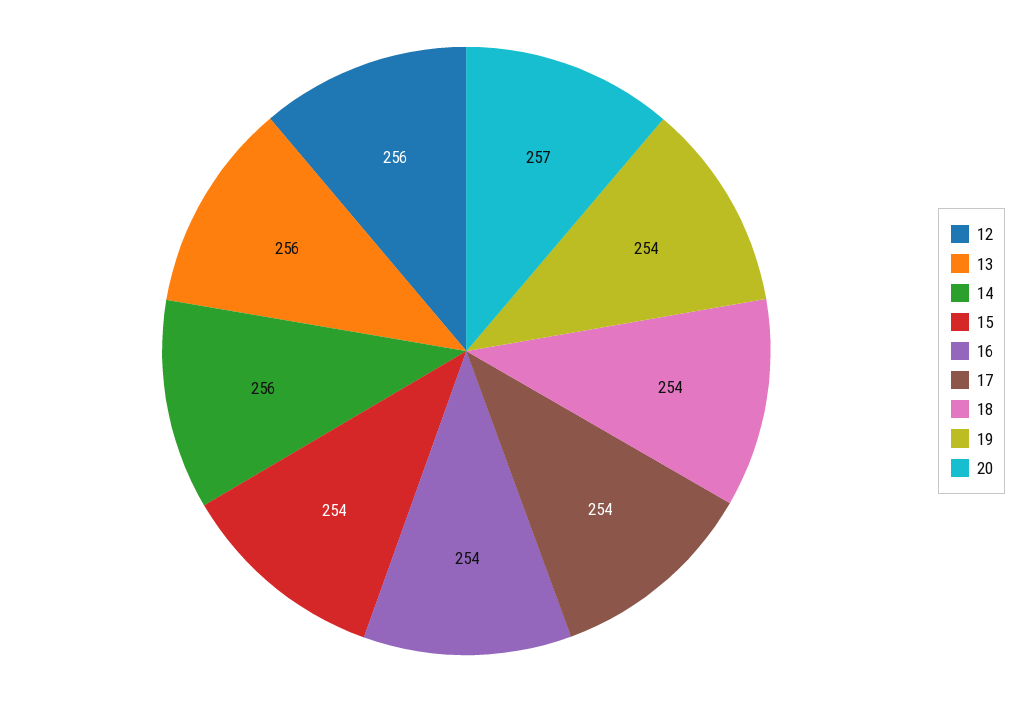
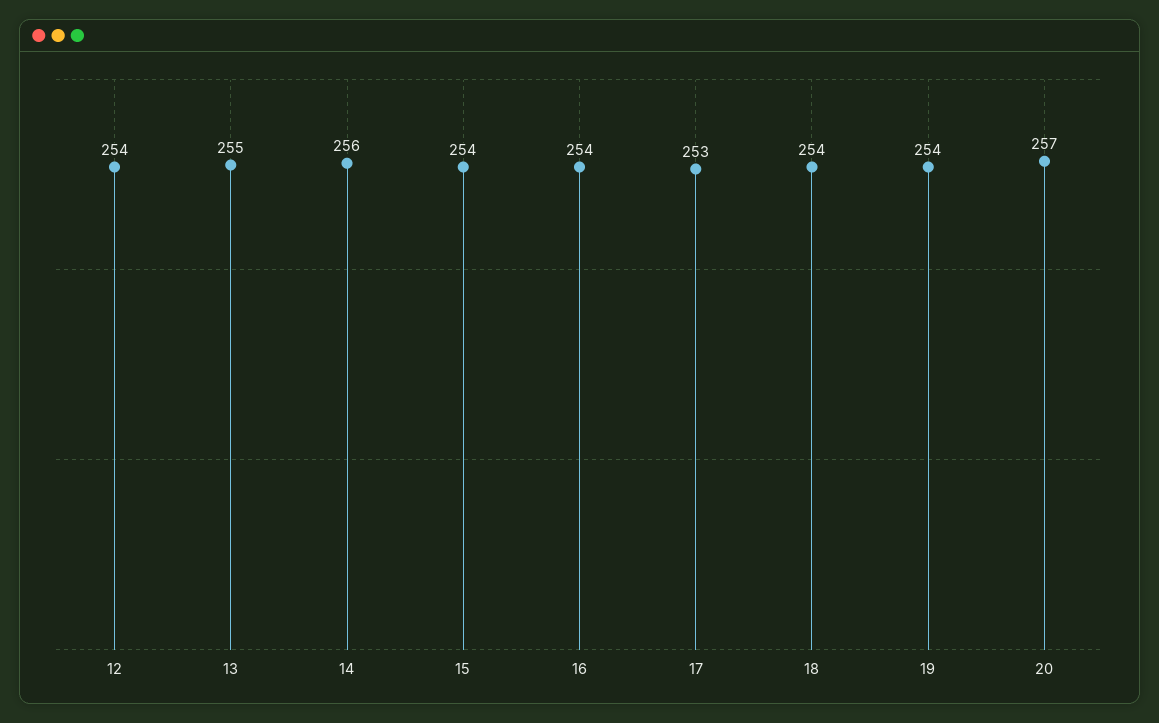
  {
-   "12": 256,
+   "12": 254,
-   "13": 256,
+   "13": 255,
    "14": 256,
    "15": 254,
    "16": 254,
-   "17": 254,
+   "17": 253,
    "18": 254,
    "19": 254,
    "20": 257
  }

